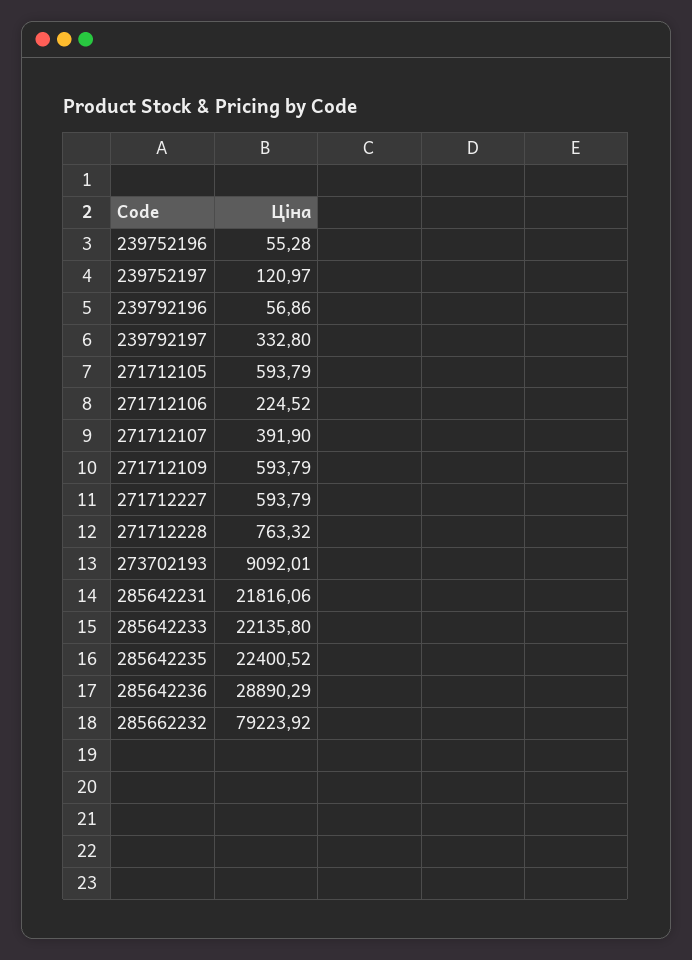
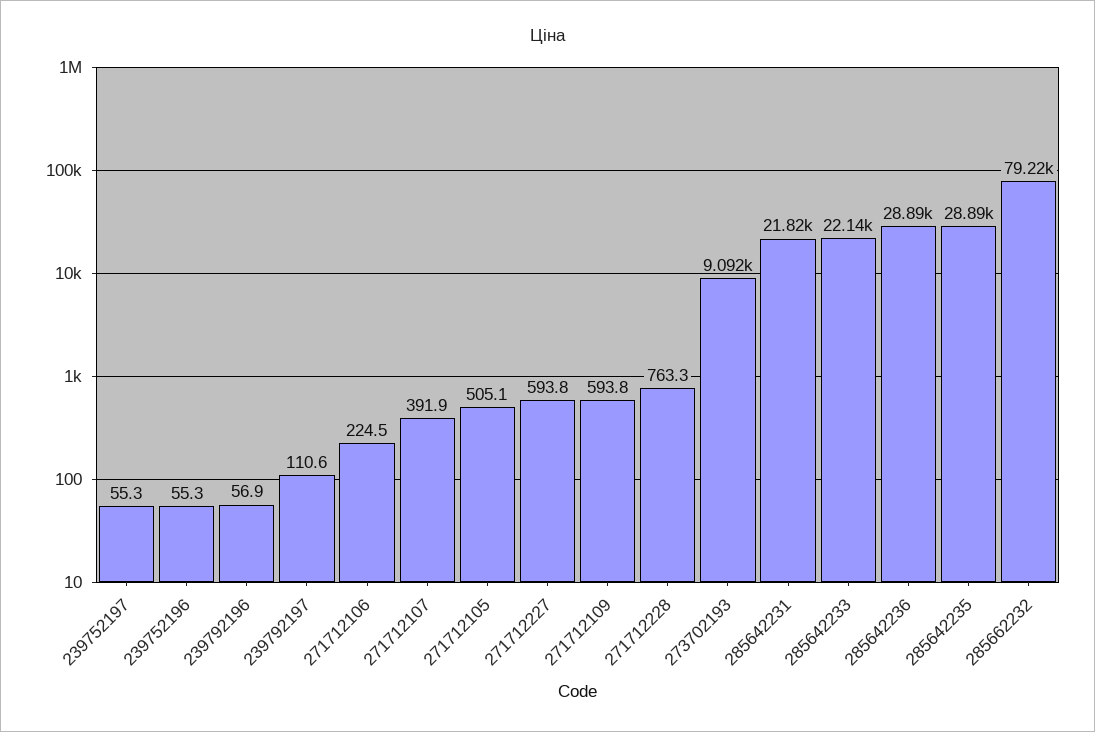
  {
    "239752196": 55.28,
-   "239752197": 120.97,
+   "239752197": 55.3,
    "239792196": 56.86,
-   "239792197": 332.8,
+   "239792197": 110.6,
-   "271712105": 593.79,
+   "271712105": 505.1,
    "271712106": 224.52,
    "271712107": 391.9,
    "271712109": 593.79,
    "271712227": 593.79,
    "271712228": 763.32,
    "273702193": 9092.01,
    "285642231": 21816.06,
    "285642233": 22135.8,
-   "285642235": 22400.52,
+   "285642235": 28890,
    "285642236": 28890.29,
    "285662232": 79223.92
  }

